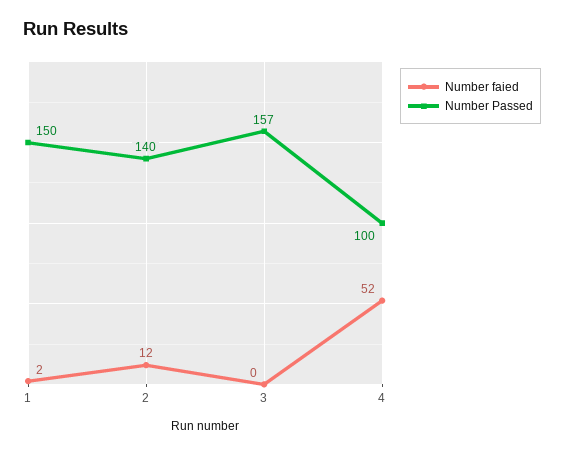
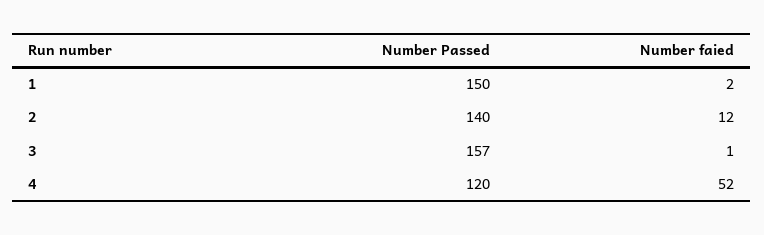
  {
    "Number faied": {
      "1": 2,
      "2": 12,
-     "3": 0,
+     "3": 1,
      "4": 52
    },
    "Number Passed": {
      "1": 150,
      "2": 140,
      "3": 157,
-     "4": 100
+     "4": 120
    }
  }

